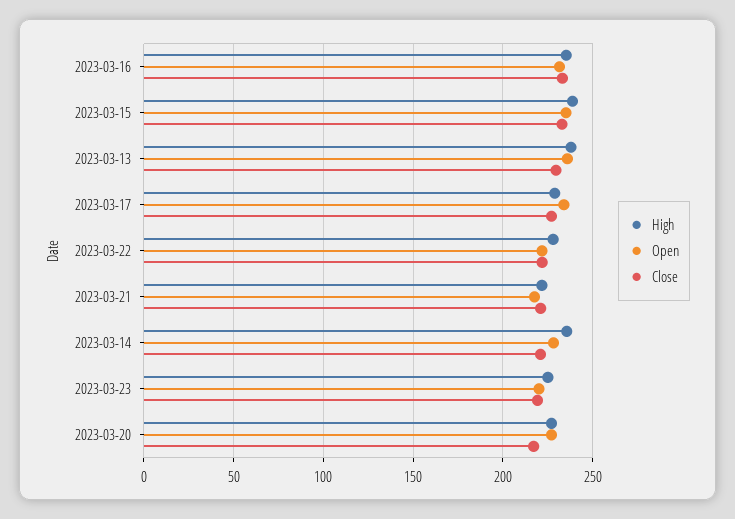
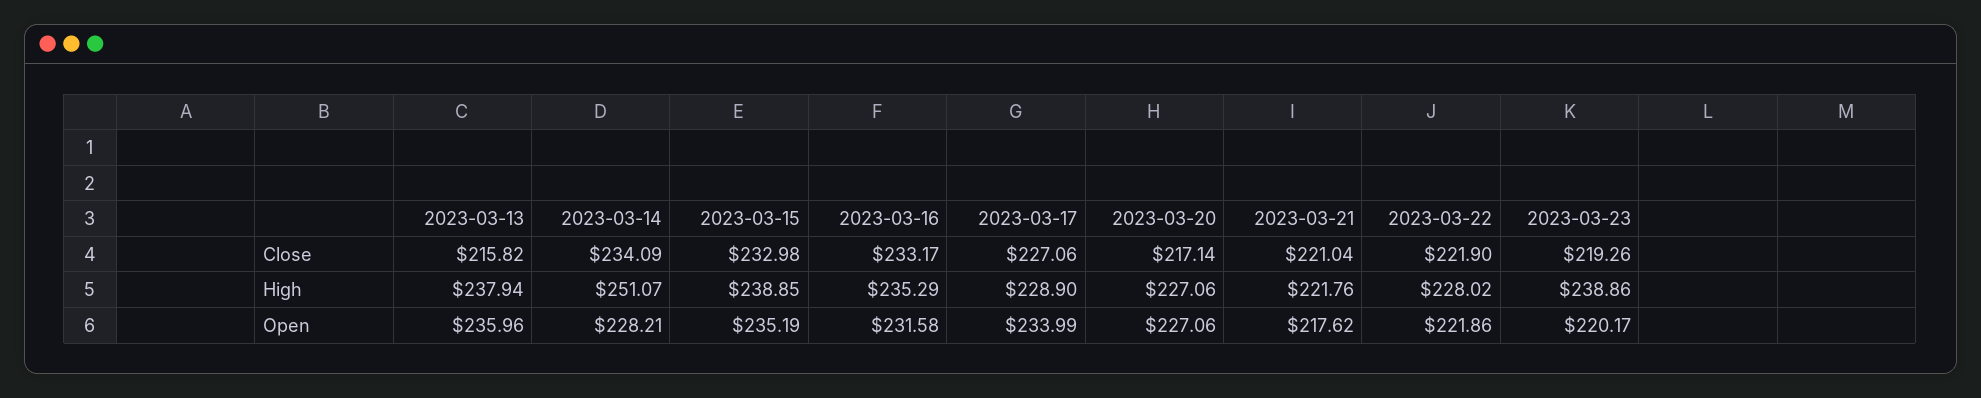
  {
    "High": {
      "2023-03-16": 235.29,
      "2023-03-15": 238.85,
      "2023-03-13": 237.94,
      "2023-03-17": 228.9,
      "2023-03-22": 228.02,
      "2023-03-21": 221.76,
-     "2023-03-14": 235,
+     "2023-03-14": 251.07,
-     "2023-03-23": 225,
+     "2023-03-23": 238.86,
      "2023-03-20": 227.06
    },
    "Open": {
      "2023-03-16": 231.58,
      "2023-03-15": 235.19,
      "2023-03-13": 235.96,
      "2023-03-17": 233.99,
      "2023-03-22": 221.86,
      "2023-03-21": 217.62,
      "2023-03-14": 228.21,
      "2023-03-23": 220.17,
      "2023-03-20": 227.06
    },
    "Close": {
      "2023-03-16": 233.17,
      "2023-03-15": 232.98,
-     "2023-03-13": 230,
+     "2023-03-13": 215.82,
      "2023-03-17": 227.06,
      "2023-03-22": 221.9,
      "2023-03-21": 221.04,
-     "2023-03-14": 220,
+     "2023-03-14": 234.09,
      "2023-03-23": 219.26,
      "2023-03-20": 217.14
    }
  }

